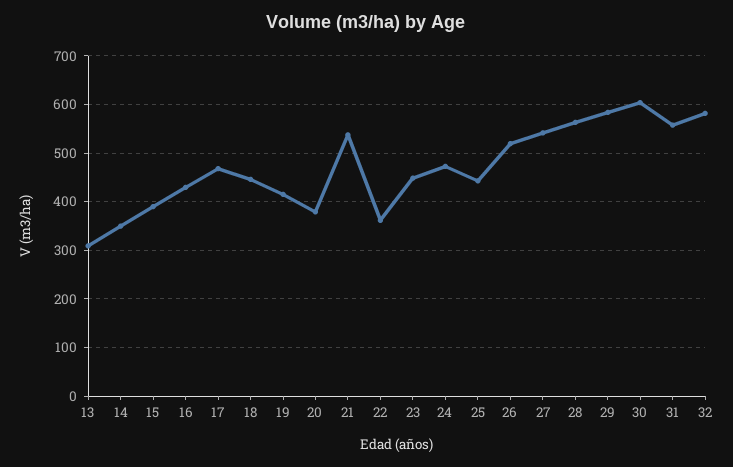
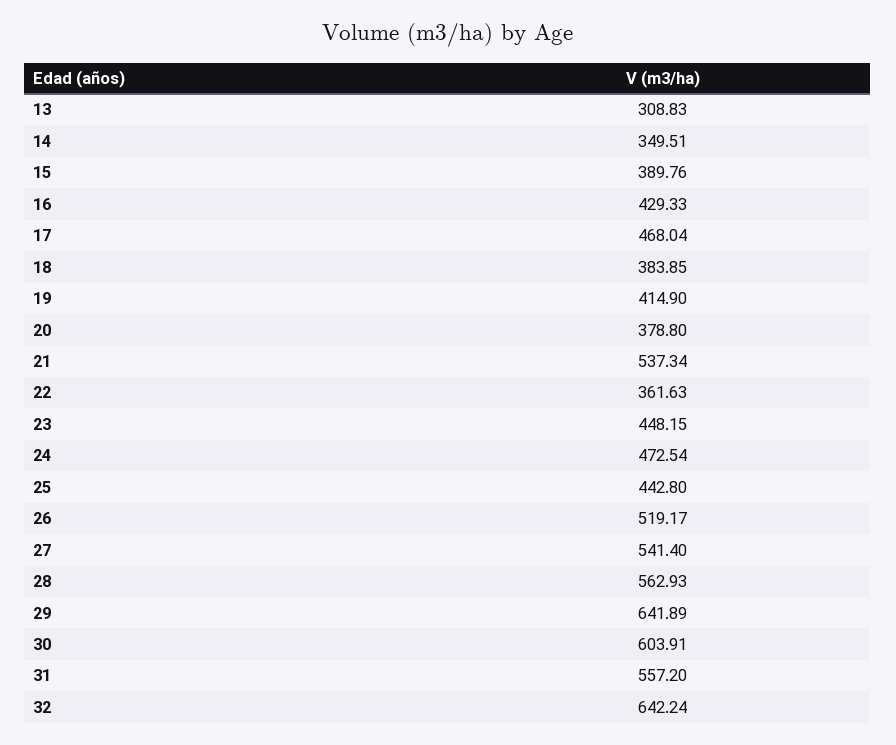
  {
    "13": 308.83,
    "14": 349.51,
    "15": 389.76,
    "16": 429.33,
    "17": 468.04,
-   "18": 440,
+   "18": 383.85,
    "19": 414.9,
    "20": 378.8,
    "21": 537.34,
    "22": 361.63,
    "23": 448.15,
    "24": 472.54,
    "25": 442.8,
    "26": 519.17,
    "27": 541.4,
    "28": 562.93,
-   "29": 580,
+   "29": 641.89,
    "30": 603.91,
    "31": 557.2,
-   "32": 580
+   "32": 642.24
  }

